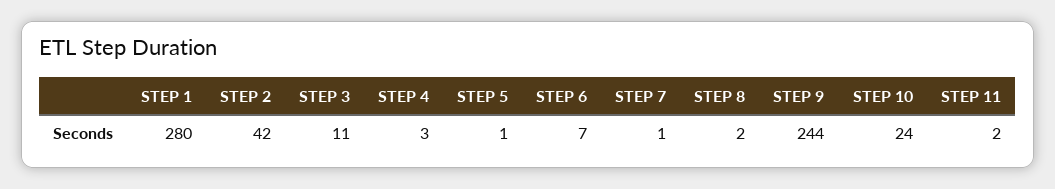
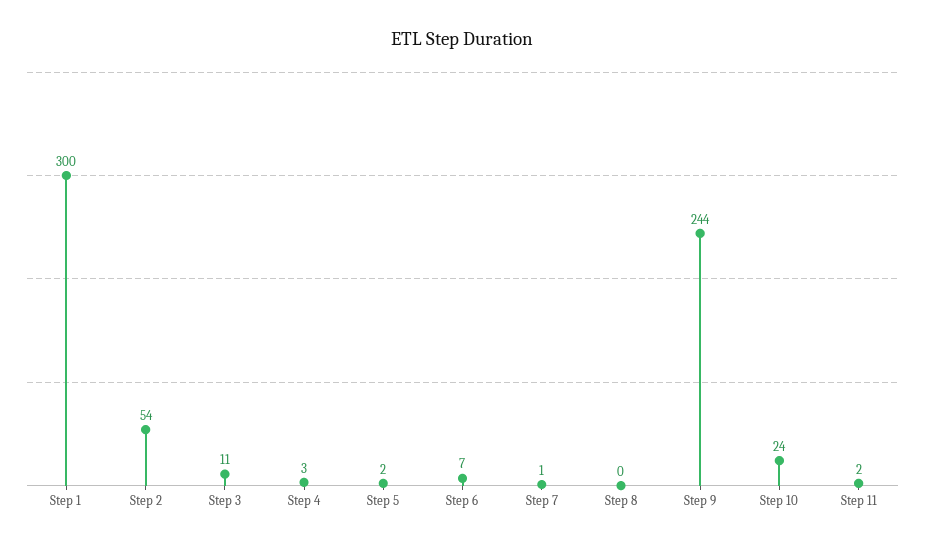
  {
-   "STEP 1": 280,
+   "STEP 1": 300,
-   "STEP 2": 42,
+   "STEP 2": 54,
    "STEP 3": 11,
    "STEP 4": 3,
-   "STEP 5": 1,
+   "STEP 5": 2,
    "STEP 6": 7,
    "STEP 7": 1,
-   "STEP 8": 2,
+   "STEP 8": 0,
    "STEP 9": 244,
    "STEP 10": 24,
    "STEP 11": 2
  }

